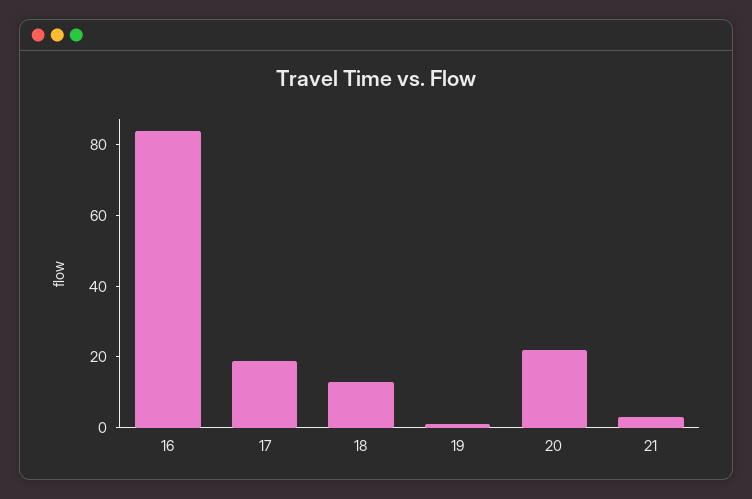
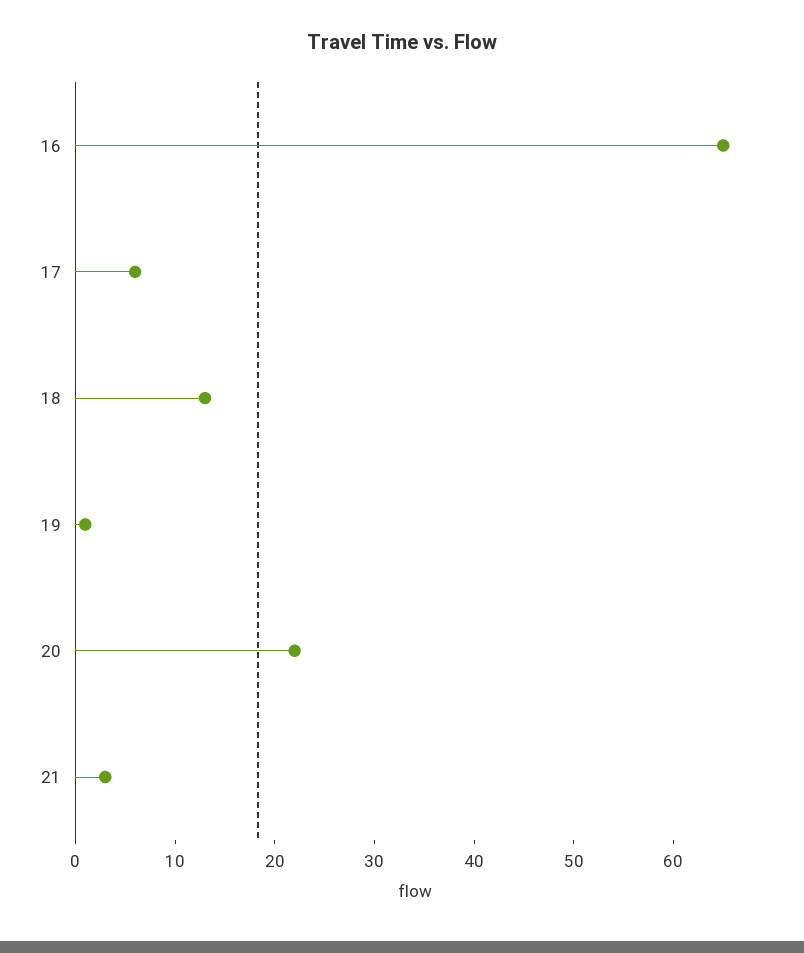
  {
-   "16": 85,
+   "16": 65,
-   "17": 20,
+   "17": 6,
    "18": 13,
    "19": 1,
    "20": 22,
    "21": 3
  }

